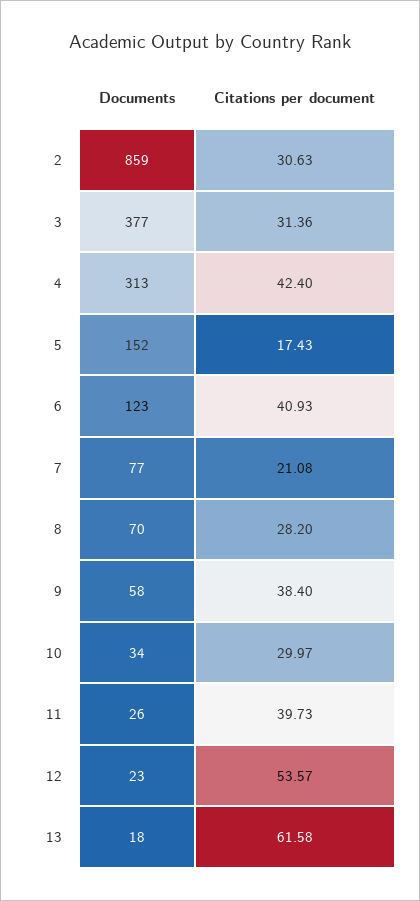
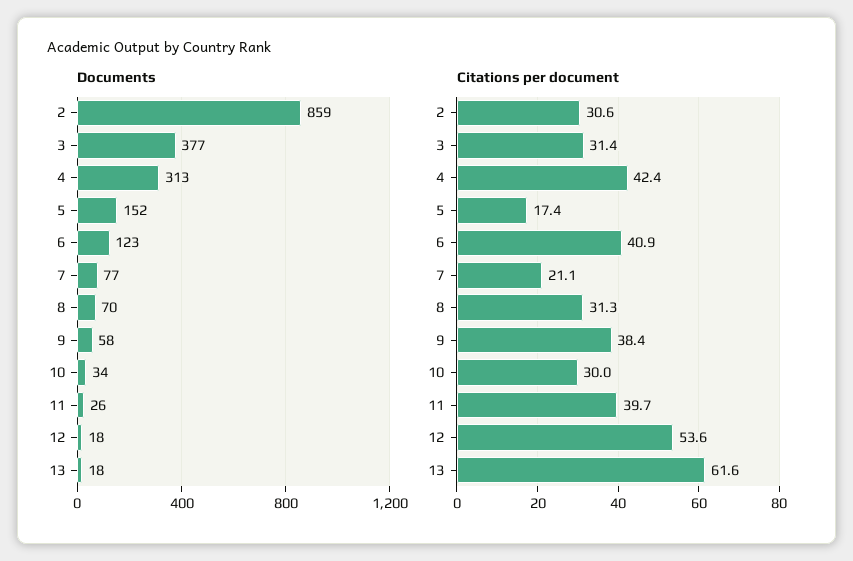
  {
    "Documents": {
      "2": 859,
      "3": 377,
      "4": 313,
      "5": 152,
      "6": 123,
      "7": 77,
      "8": 70,
      "9": 58,
      "10": 34,
      "11": 26,
-     "12": 23,
+     "12": 18,
      "13": 18
    },
    "Citations per document": {
      "2": 30.63,
      "3": 31.36,
      "4": 42.4,
      "5": 17.43,
      "6": 40.93,
      "7": 21.08,
-     "8": 28.2,
+     "8": 31.3,
      "9": 38.4,
      "10": 29.97,
      "11": 39.73,
      "12": 53.57,
      "13": 61.58
    }
  }

